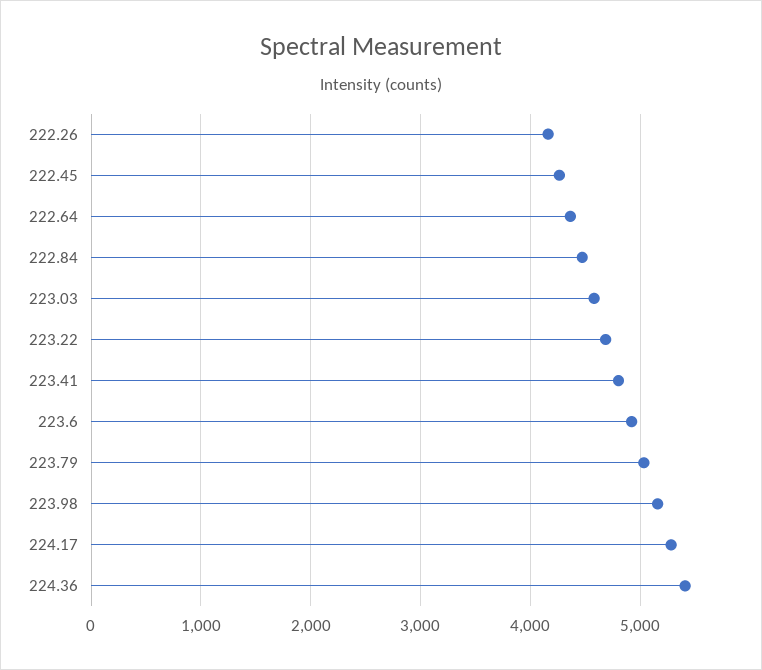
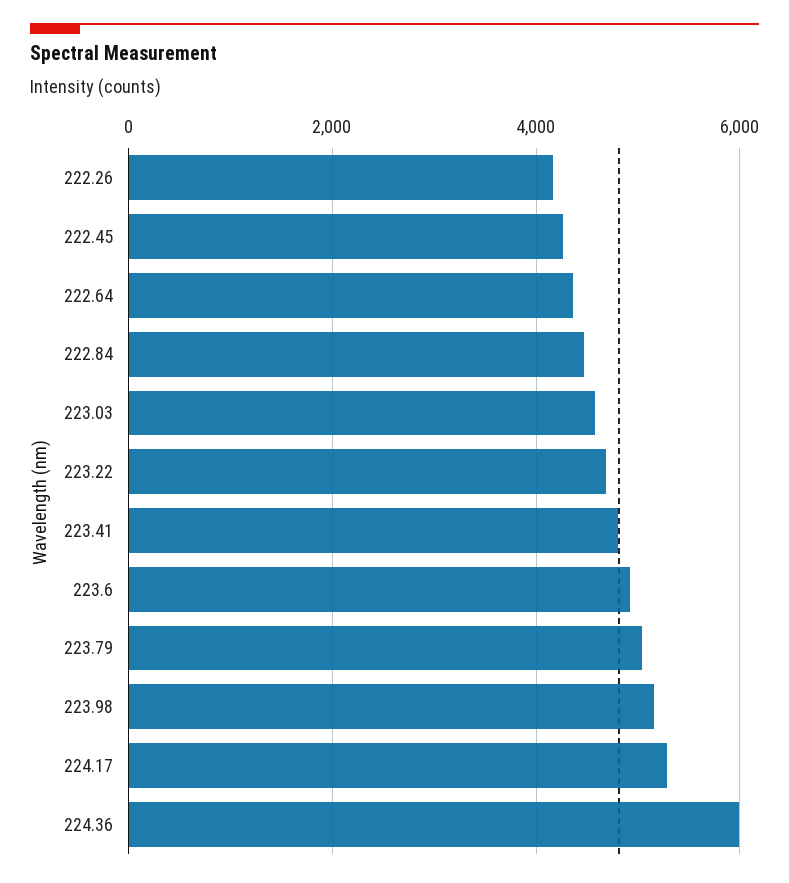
  {
    "222.26": 4200,
    "222.45": 4300,
    "222.64": 4400,
    "222.84": 4500,
    "223.03": 4600,
    "223.22": 4700,
    "223.41": 4800,
    "223.6": 4900,
    "223.79": 5000,
    "223.98": 5200,
    "224.17": 5300,
-   "224.36": 5400
+   "224.36": 6000
  }

